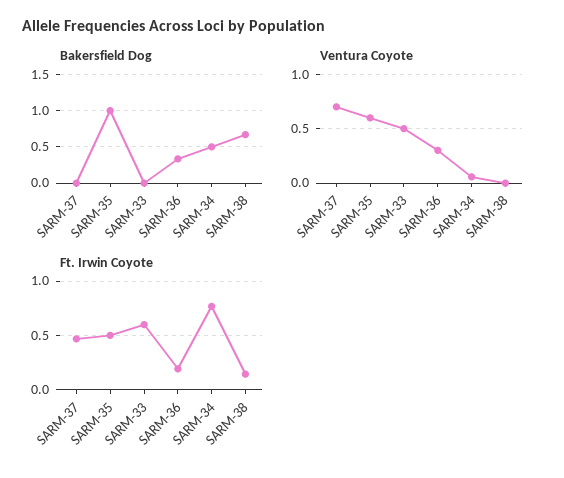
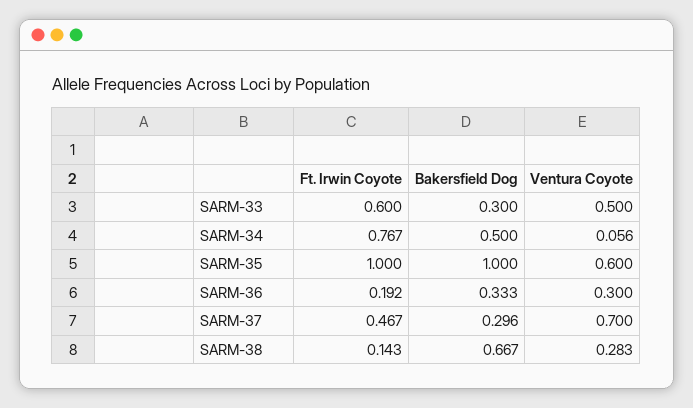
  {
    "Bakersfield Dog": {
-     "SARM-37": 0,
+     "SARM-37": 0.296,
      "SARM-35": 1,
-     "SARM-33": 0,
+     "SARM-33": 0.3,
      "SARM-36": 0.333,
      "SARM-34": 0.5,
      "SARM-38": 0.667
    },
    "Ventura Coyote": {
      "SARM-37": 0.7,
      "SARM-35": 0.6,
      "SARM-33": 0.5,
      "SARM-36": 0.3,
      "SARM-34": 0.056,
-     "SARM-38": 0
+     "SARM-38": 0.283
    },
    "Ft. Irwin Coyote": {
      "SARM-37": 0.467,
-     "SARM-35": 0.5,
+     "SARM-35": 1,
      "SARM-33": 0.6,
      "SARM-36": 0.192,
      "SARM-34": 0.767,
      "SARM-38": 0.143
    }
  }

